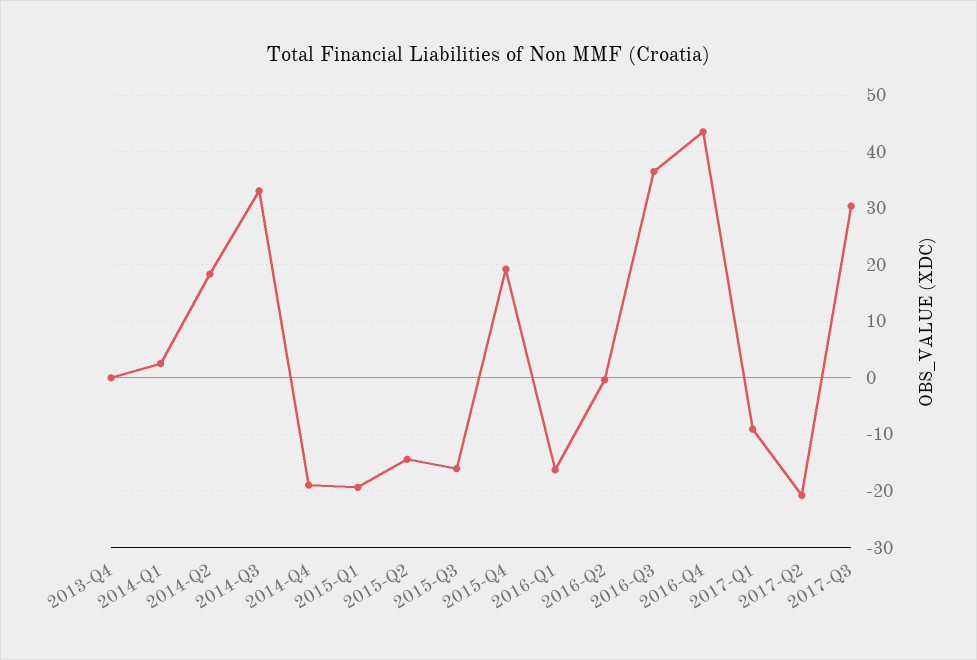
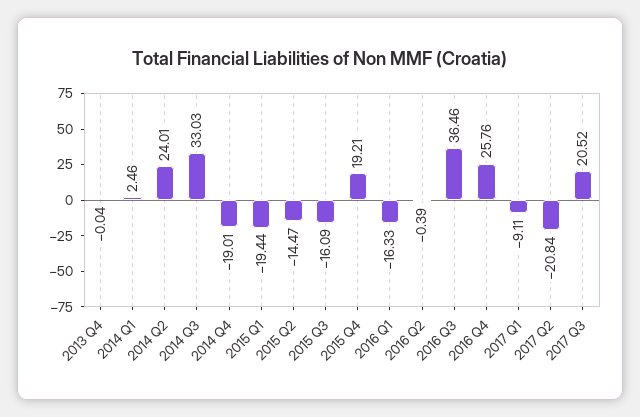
  {
    "2013-Q4": -0.04,
    "2014-Q1": 2.46,
-   "2014-Q2": 18,
+   "2014-Q2": 24.01,
    "2014-Q3": 33.03,
    "2014-Q4": -19.01,
    "2015-Q1": -19.44,
    "2015-Q2": -14.47,
    "2015-Q3": -16.09,
    "2015-Q4": 19.21,
    "2016-Q1": -16.33,
    "2016-Q2": -0.39,
    "2016-Q3": 36.46,
-   "2016-Q4": 44,
+   "2016-Q4": 25.76,
    "2017-Q1": -9.11,
    "2017-Q2": -20.84,
-   "2017-Q3": 30
+   "2017-Q3": 20.52
  }

